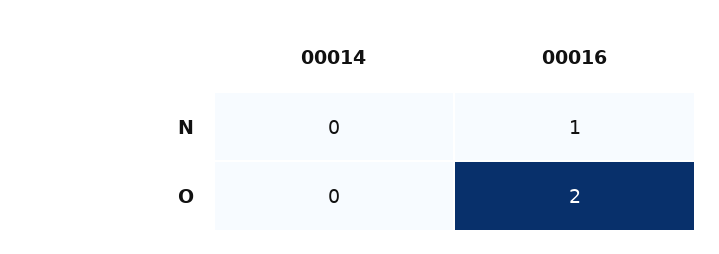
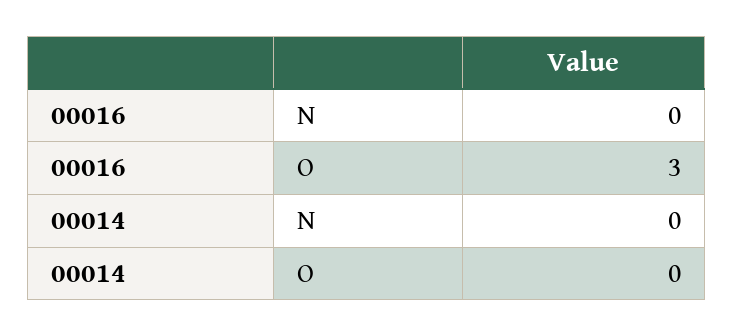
  {
    "00014": {
      "N": 0,
      "O": 0
    },
    "00016": {
-     "N": 1,
+     "N": 0,
-     "O": 2
+     "O": 3
    }
  }

